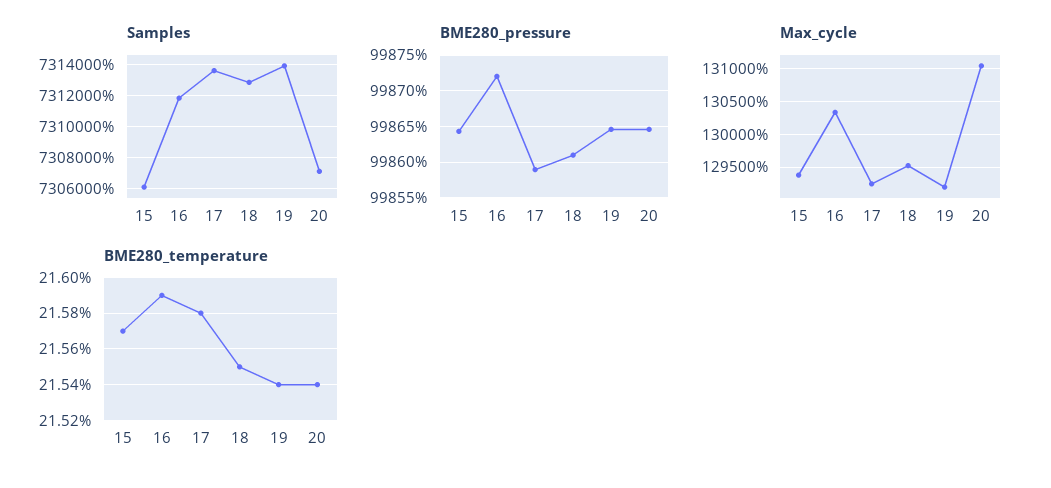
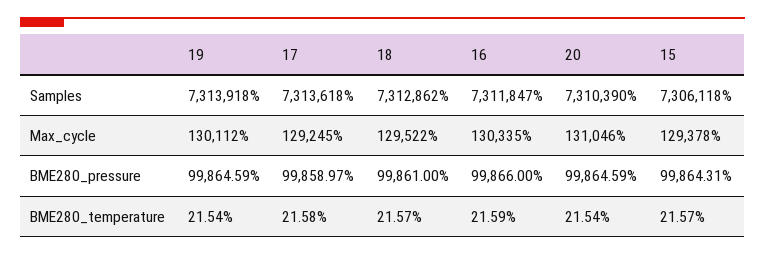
  {
    "Samples": {
      "15": 7306118,
      "16": 7311847,
      "17": 7313618,
      "18": 7312862,
      "19": 7313918,
-     "20": 7307000
+     "20": 7310390
    },
    "BME280_pressure": {
      "15": 99864.31,
-     "16": 99872,
+     "16": 99866,
      "17": 99858.97,
      "18": 99861,
      "19": 99864.59,
      "20": 99864.59
    },
    "Max_cycle": {
      "15": 129378,
      "16": 130335,
      "17": 129245,
      "18": 129522,
-     "19": 129200,
+     "19": 130112,
      "20": 131046
    },
    "BME280_temperature": {
      "15": 21.57,
      "16": 21.59,
      "17": 21.58,
-     "18": 21.55,
+     "18": 21.57,
      "19": 21.54,
      "20": 21.54
    }
  }

